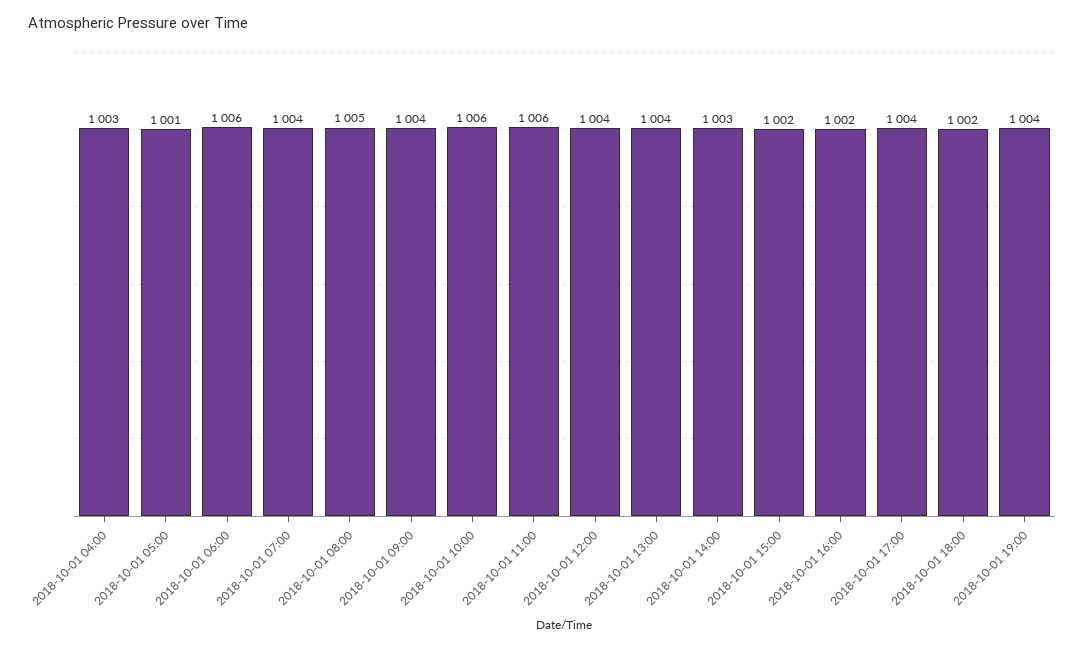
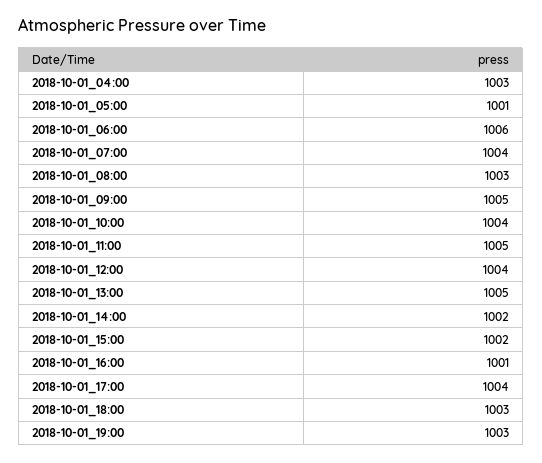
  {
    "2018-10-01 04:00": 1003,
    "2018-10-01 05:00": 1001,
    "2018-10-01 06:00": 1006,
    "2018-10-01 07:00": 1004,
-   "2018-10-01 08:00": 1005,
+   "2018-10-01 08:00": 1003,
-   "2018-10-01 09:00": 1004,
+   "2018-10-01 09:00": 1005,
-   "2018-10-01 10:00": 1006,
+   "2018-10-01 10:00": 1004,
-   "2018-10-01 11:00": 1006,
+   "2018-10-01 11:00": 1005,
    "2018-10-01 12:00": 1004,
-   "2018-10-01 13:00": 1004,
+   "2018-10-01 13:00": 1005,
-   "2018-10-01 14:00": 1003,
+   "2018-10-01 14:00": 1002,
    "2018-10-01 15:00": 1002,
-   "2018-10-01 16:00": 1002,
+   "2018-10-01 16:00": 1001,
    "2018-10-01 17:00": 1004,
-   "2018-10-01 18:00": 1002,
+   "2018-10-01 18:00": 1003,
-   "2018-10-01 19:00": 1004
+   "2018-10-01 19:00": 1003
  }

